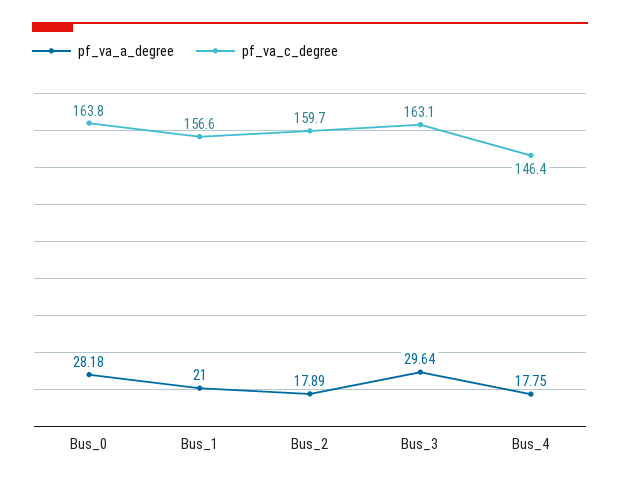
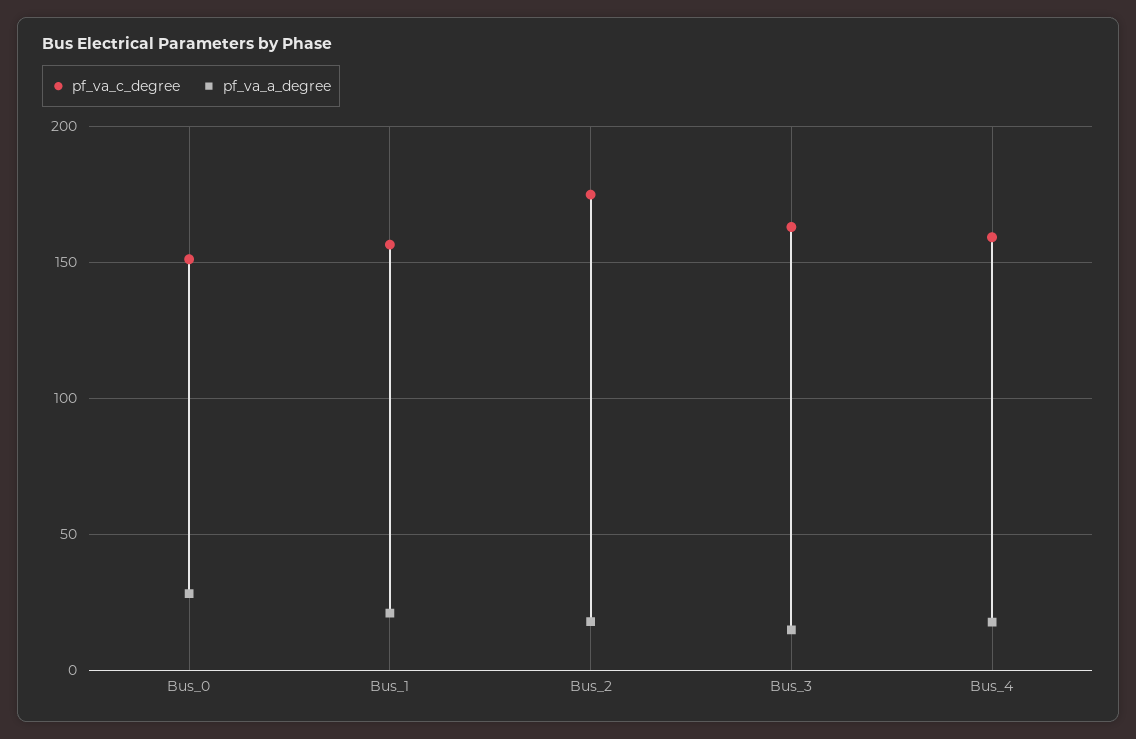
  {
    "pf_va_a_degree": {
      "Bus_0": 28.18,
      "Bus_1": 21,
      "Bus_2": 17.89,
-     "Bus_3": 29.64,
+     "Bus_3": 15,
      "Bus_4": 17.75
    },
    "pf_va_c_degree": {
-     "Bus_0": 163.8,
+     "Bus_0": 150,
      "Bus_1": 156.6,
-     "Bus_2": 159.7,
+     "Bus_2": 175,
      "Bus_3": 163.1,
-     "Bus_4": 146.4
+     "Bus_4": 160
    }
  }

